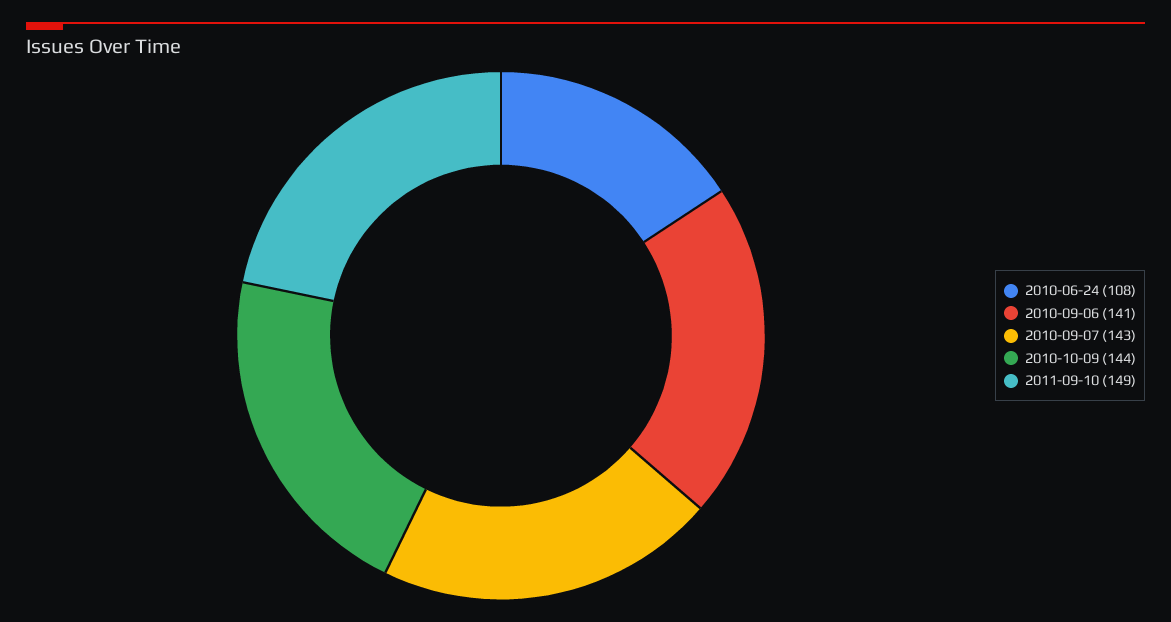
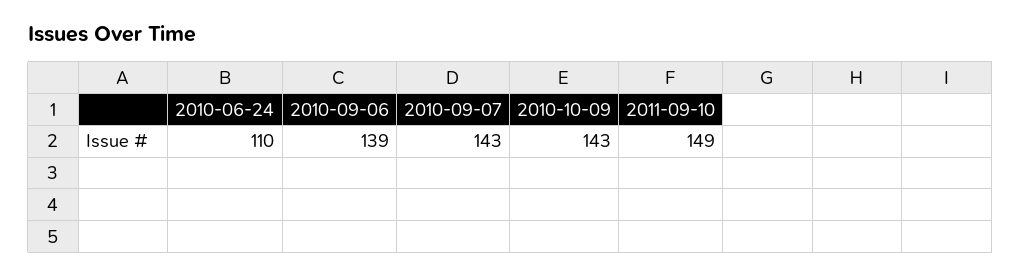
  {
-   "2010-06-24": 108,
+   "2010-06-24": 110,
-   "2010-09-06": 141,
+   "2010-09-06": 139,
    "2010-09-07": 143,
-   "2010-10-09": 144,
+   "2010-10-09": 143,
    "2011-09-10": 149
  }

